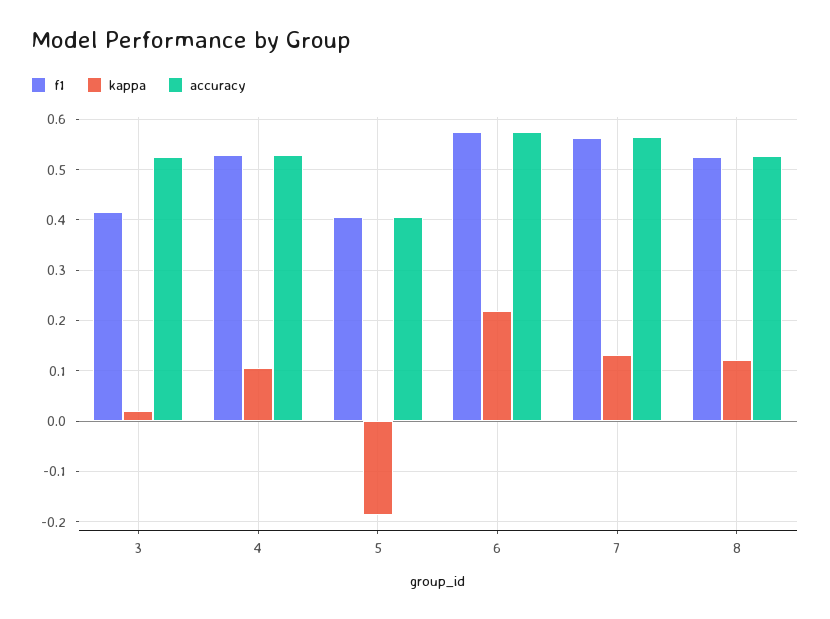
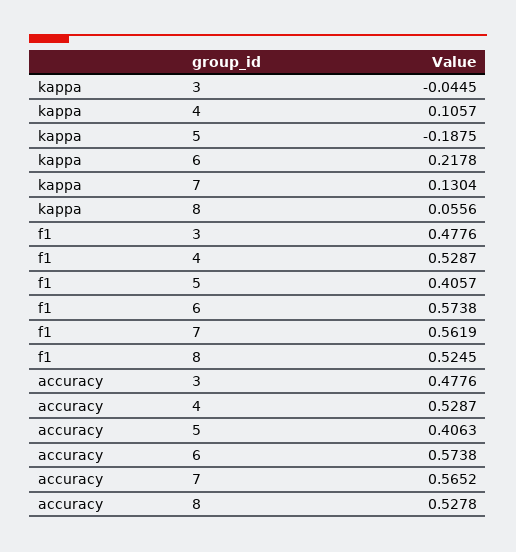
  {
    "f1": {
-     "3": 0.42,
+     "3": 0.4776,
      "4": 0.5287,
      "5": 0.4057,
      "6": 0.5738,
      "7": 0.5619,
      "8": 0.5245
    },
    "kappa": {
-     "3": 0.02,
+     "3": -0.0445,
      "4": 0.1057,
      "5": -0.1875,
      "6": 0.2178,
      "7": 0.1304,
-     "8": 0.12
+     "8": 0.0556
    },
    "accuracy": {
-     "3": 0.52,
+     "3": 0.4776,
      "4": 0.5287,
      "5": 0.4063,
      "6": 0.5738,
      "7": 0.5652,
      "8": 0.5278
    }
  }

